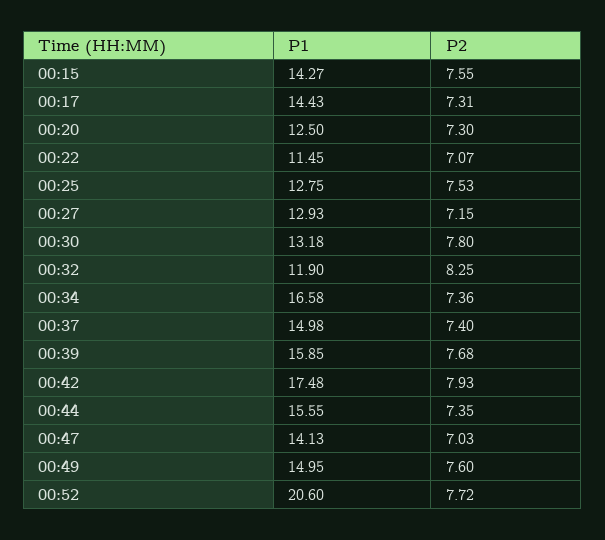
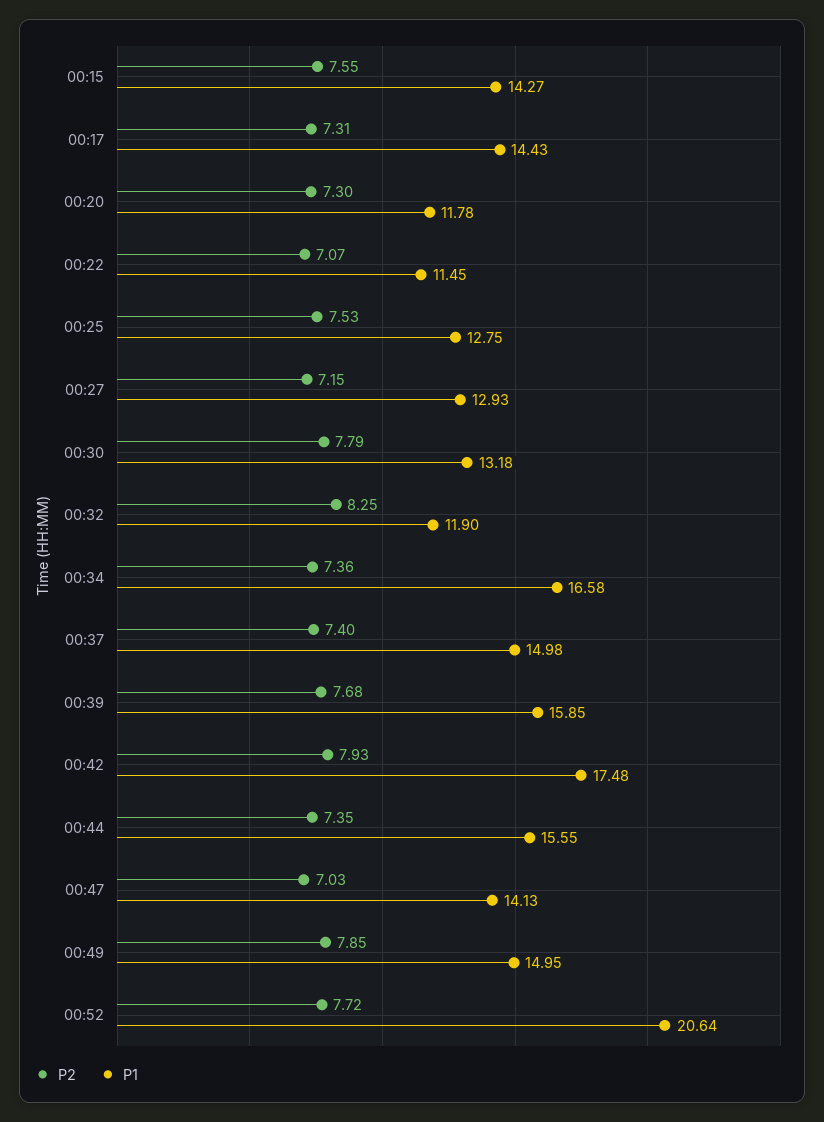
  {
    "P1": {
      "00:15": 14.27,
      "00:17": 14.43,
-     "00:20": 12.5,
+     "00:20": 11.78,
      "00:22": 11.45,
      "00:25": 12.75,
      "00:27": 12.93,
      "00:30": 13.18,
      "00:32": 11.9,
      "00:34": 16.58,
      "00:37": 14.98,
      "00:39": 15.85,
      "00:42": 17.48,
      "00:44": 15.55,
      "00:47": 14.13,
      "00:49": 14.95,
-     "00:52": 20.6
+     "00:52": 20.64
    },
    "P2": {
      "00:15": 7.55,
      "00:17": 7.31,
      "00:20": 7.3,
      "00:22": 7.07,
      "00:25": 7.53,
      "00:27": 7.15,
-     "00:30": 7.8,
+     "00:30": 7.79,
      "00:32": 8.25,
      "00:34": 7.36,
      "00:37": 7.4,
      "00:39": 7.68,
      "00:42": 7.93,
      "00:44": 7.35,
      "00:47": 7.03,
-     "00:49": 7.6,
+     "00:49": 7.85,
      "00:52": 7.72
    }
  }

